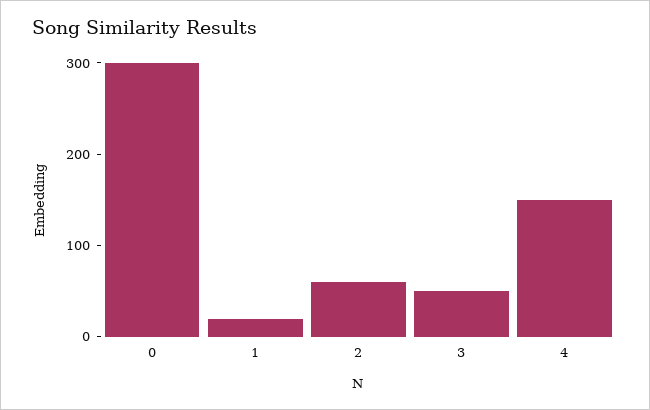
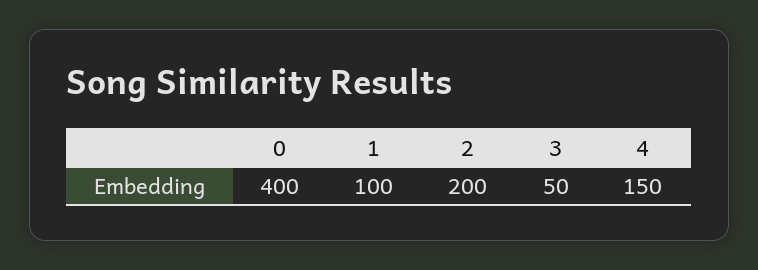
  {
-   "0": 300,
+   "0": 400,
-   "1": 20,
+   "1": 100,
-   "2": 60,
+   "2": 200,
    "3": 50,
    "4": 150
  }

